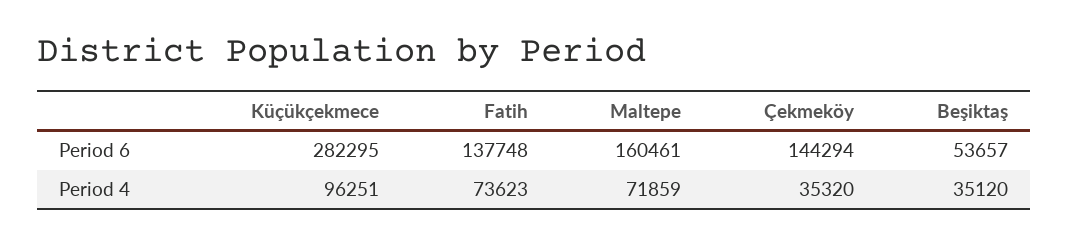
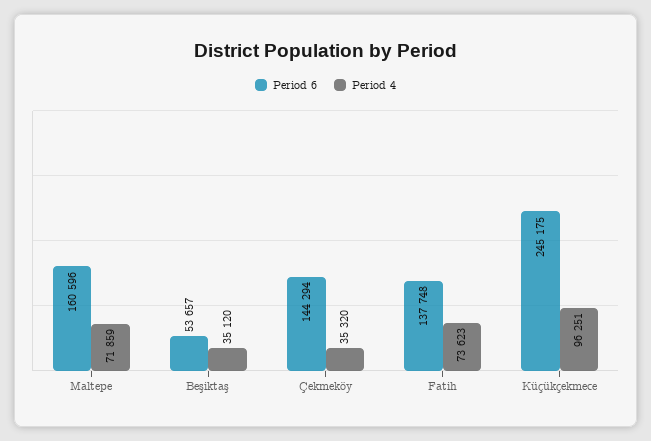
  {
    "Period 6": {
-     "Küçükçekmece": 282295,
+     "Küçükçekmece": 245175,
      "Fatih": 137748,
-     "Maltepe": 160461,
+     "Maltepe": 160596,
      "Çekmeköy": 144294,
      "Beşiktaş": 53657
    },
    "Period 4": {
      "Küçükçekmece": 96251,
      "Fatih": 73623,
      "Maltepe": 71859,
      "Çekmeköy": 35320,
      "Beşiktaş": 35120
    }
  }

